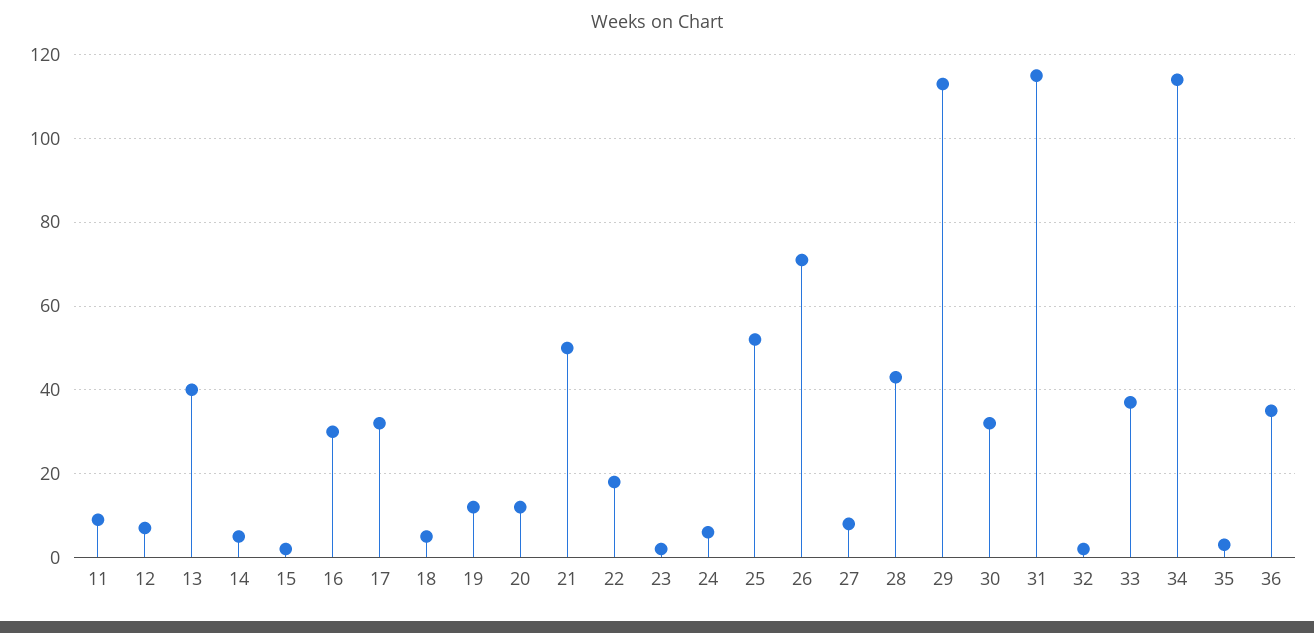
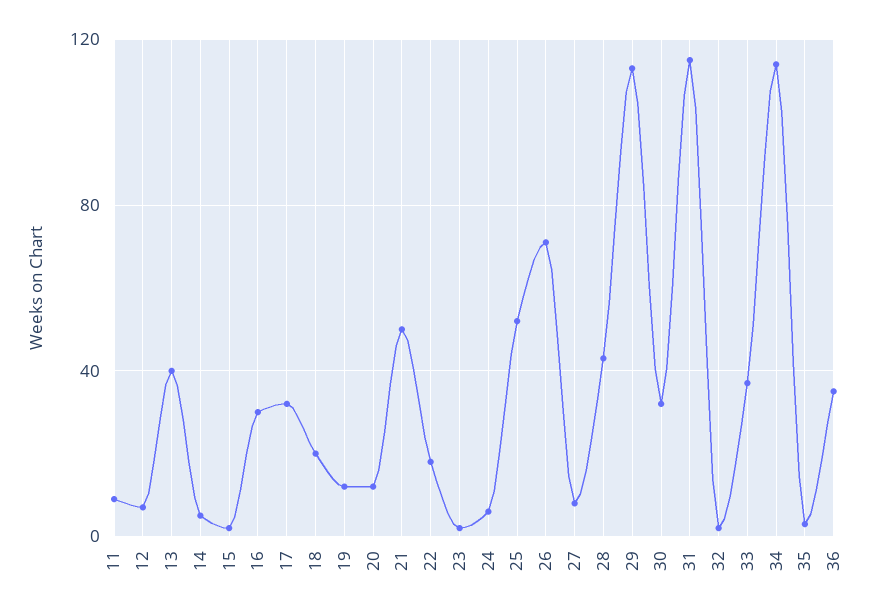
  {
    "11": 10,
    "12": 5,
    "13": 40,
    "14": 5,
    "15": 0,
    "16": 30,
    "17": 30,
-   "18": 5,
+   "18": 20,
    "19": 10,
    "20": 10,
    "21": 50,
    "22": 20,
    "23": 0,
    "24": 5,
    "25": 50,
    "26": 70,
    "27": 10,
    "28": 45,
    "29": 115,
    "30": 30,
    "31": 115,
    "32": 0,
    "33": 35,
    "34": 115,
    "35": 5,
    "36": 35
  }

